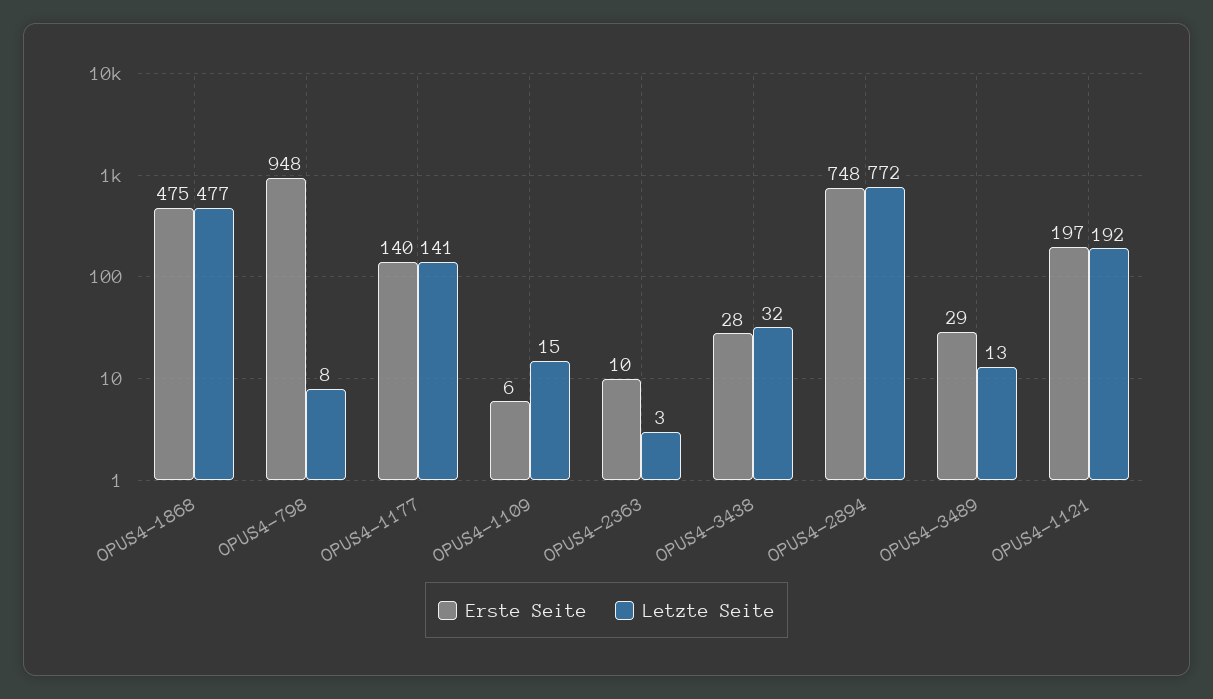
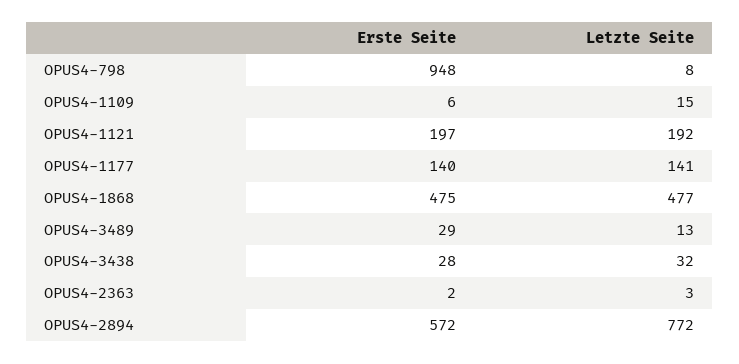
  {
    "Erste Seite": {
      "OPUS4-1868": 475,
      "OPUS4-798": 948,
      "OPUS4-1177": 140,
      "OPUS4-1109": 6,
-     "OPUS4-2363": 10,
+     "OPUS4-2363": 2,
      "OPUS4-3438": 28,
-     "OPUS4-2894": 748,
+     "OPUS4-2894": 572,
      "OPUS4-3489": 29,
      "OPUS4-1121": 197
    },
    "Letzte Seite": {
      "OPUS4-1868": 477,
      "OPUS4-798": 8,
      "OPUS4-1177": 141,
      "OPUS4-1109": 15,
      "OPUS4-2363": 3,
      "OPUS4-3438": 32,
      "OPUS4-2894": 772,
      "OPUS4-3489": 13,
      "OPUS4-1121": 192
    }
  }

